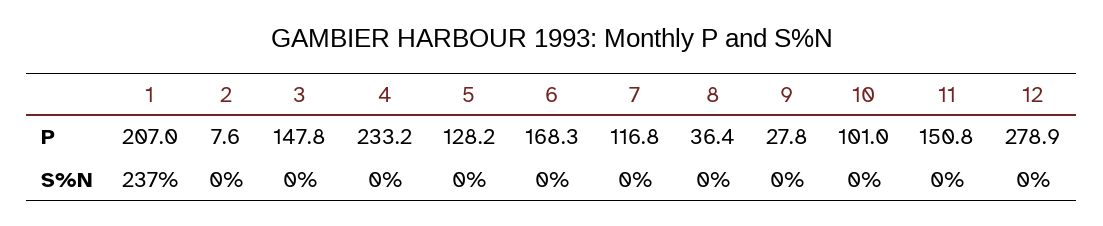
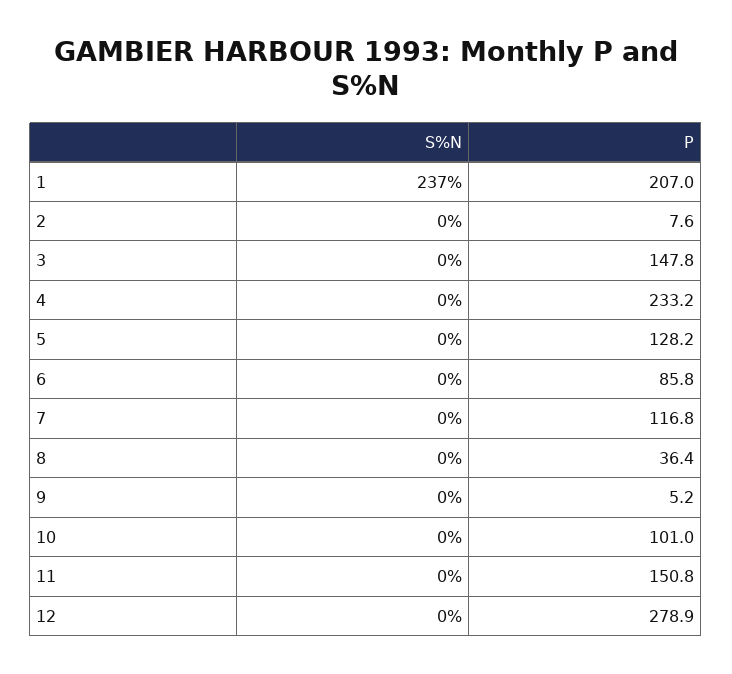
  {
    "1": {
      "P": 207,
      "S%N": 237
    },
    "2": {
      "P": 7.6,
      "S%N": 0
    },
    "3": {
      "P": 147.8,
      "S%N": 0
    },
    "4": {
      "P": 233.2,
      "S%N": 0
    },
    "5": {
      "P": 128.2,
      "S%N": 0
    },
    "6": {
-     "P": 168.3,
+     "P": 85.8,
      "S%N": 0
    },
    "7": {
      "P": 116.8,
      "S%N": 0
    },
    "8": {
      "P": 36.4,
      "S%N": 0
    },
    "9": {
-     "P": 27.8,
+     "P": 5.2,
      "S%N": 0
    },
    "10": {
      "P": 101,
      "S%N": 0
    },
    "11": {
      "P": 150.8,
      "S%N": 0
    },
    "12": {
      "P": 278.9,
      "S%N": 0
    }
  }

